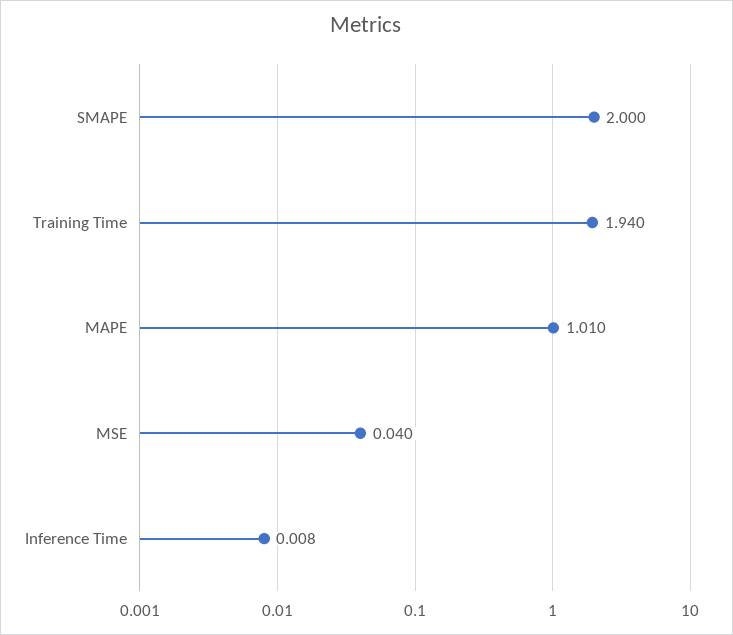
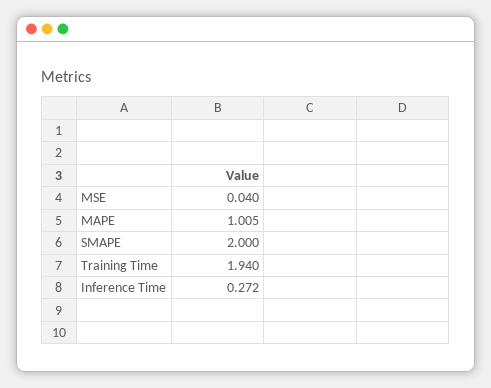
  {
    "SMAPE": 2,
    "Training Time": 1.94,
-   "MAPE": 1.01,
+   "MAPE": 1.005,
    "MSE": 0.04,
-   "Inference Time": 0.008
+   "Inference Time": 0.272
  }

